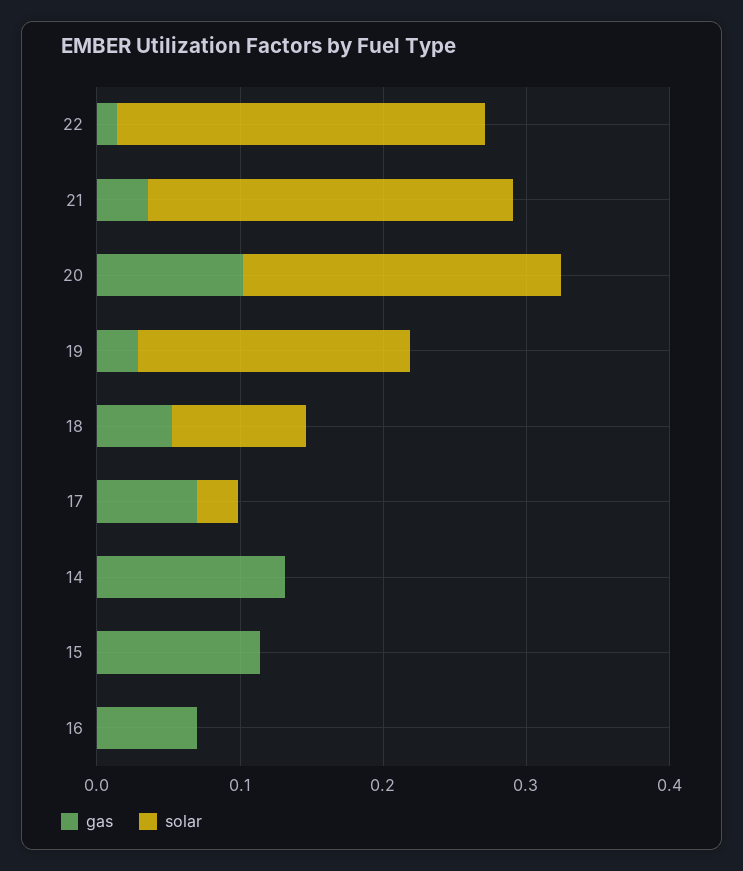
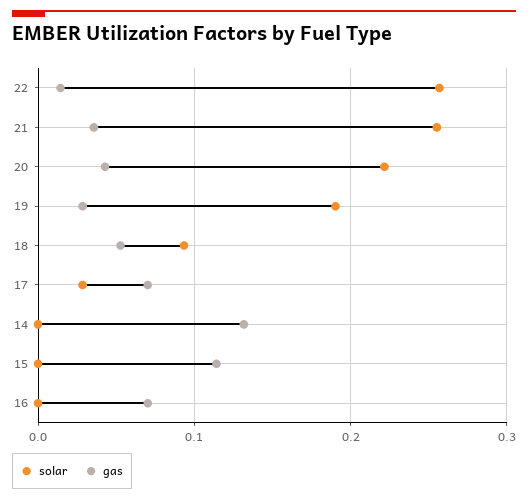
  {
    "gas": {
      "22": 0.01,
      "21": 0.04,
-     "20": 0.1,
+     "20": 0.04,
      "19": 0.03,
      "18": 0.05,
      "17": 0.07,
      "14": 0.13,
      "15": 0.11,
      "16": 0.07
    },
    "solar": {
      "22": 0.26,
      "21": 0.26,
      "20": 0.22,
      "19": 0.19,
      "18": 0.09,
      "17": 0.03,
      "14": 0,
      "15": 0,
      "16": 0
    }
  }

